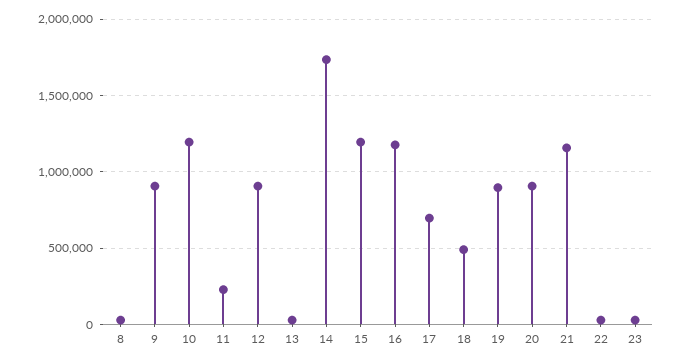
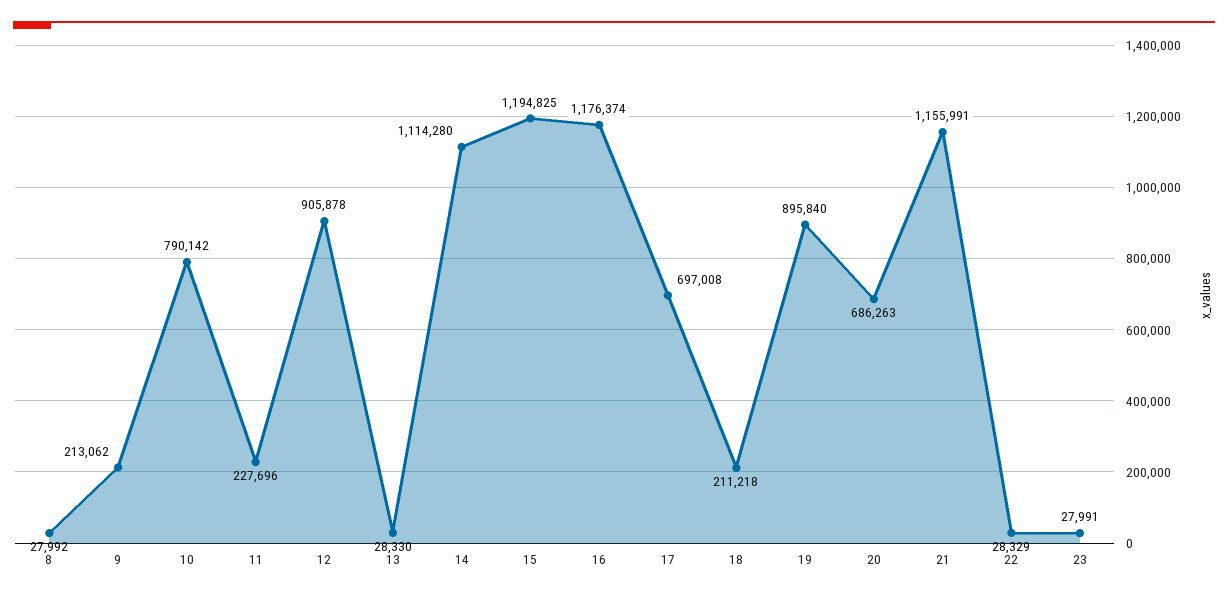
  {
    "8": 27992,
-   "9": 900000,
+   "9": 213062,
-   "10": 1200000,
+   "10": 790142,
    "11": 227696,
    "12": 905878,
    "13": 28330,
-   "14": 1750000,
+   "14": 1114280,
    "15": 1194825,
    "16": 1176374,
    "17": 697008,
-   "18": 500000,
+   "18": 211218,
    "19": 895840,
-   "20": 900000,
+   "20": 686263,
    "21": 1155991,
    "22": 28329,
    "23": 27991
  }

